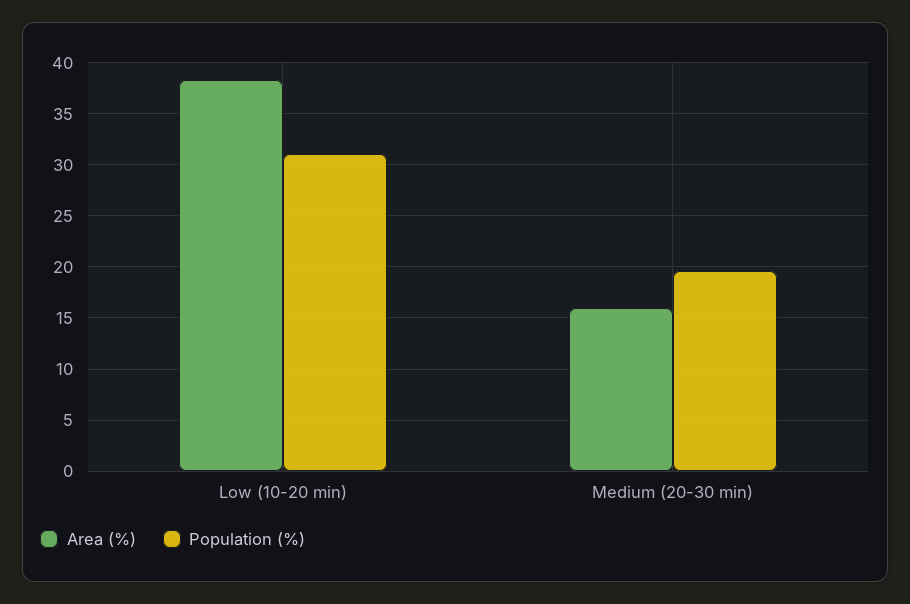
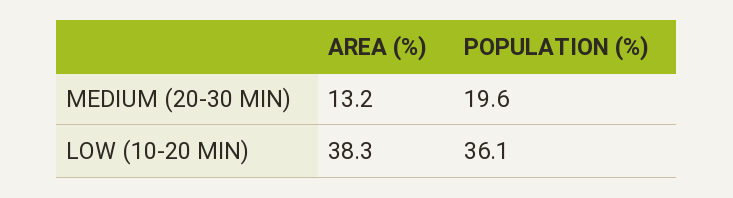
  {
    "Area (%)": {
      "Low (10-20 min)": 38.3,
-     "Medium (20-30 min)": 16
+     "Medium (20-30 min)": 13.2
    },
    "Population (%)": {
-     "Low (10-20 min)": 31,
+     "Low (10-20 min)": 36.1,
      "Medium (20-30 min)": 19.6
    }
  }

